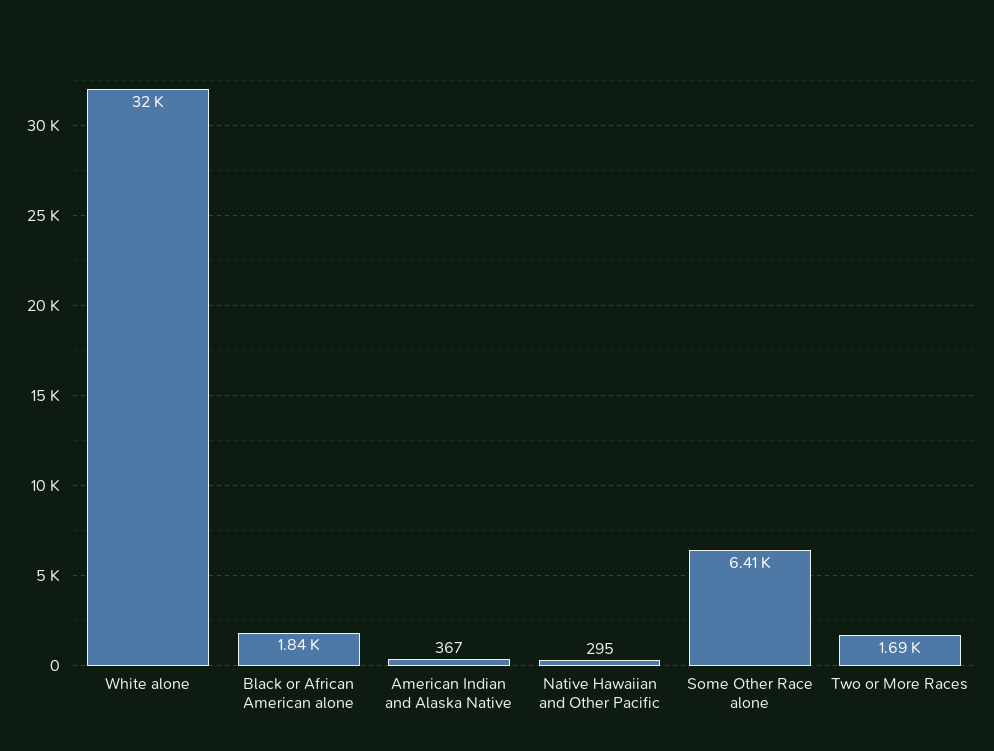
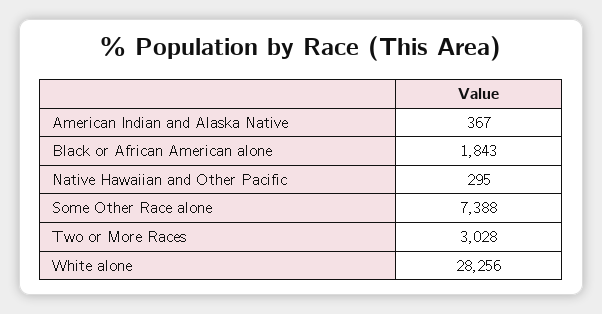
  {
-   "White alone": 32000,
+   "White alone": 28256,
    "Black or African American alone": 1843,
    "American Indian and Alaska Native": 367,
    "Native Hawaiian and Other Pacific": 295,
-   "Some Other Race alone": 6410,
+   "Some Other Race alone": 7388,
-   "Two or More Races": 1690
+   "Two or More Races": 3028
  }

